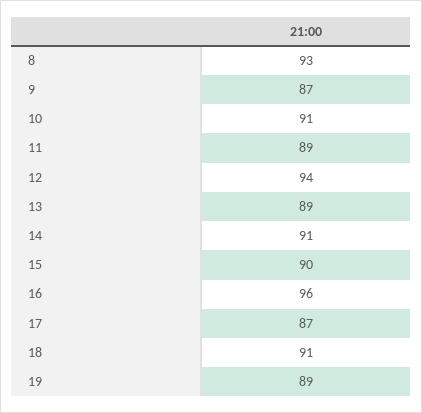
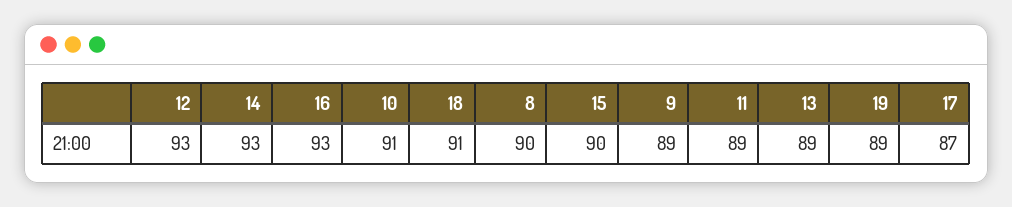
  {
-   "8": 93,
+   "8": 90,
-   "9": 87,
+   "9": 89,
    "10": 91,
    "11": 89,
-   "12": 94,
+   "12": 93,
    "13": 89,
-   "14": 91,
+   "14": 93,
    "15": 90,
-   "16": 96,
+   "16": 93,
    "17": 87,
    "18": 91,
    "19": 89
  }

